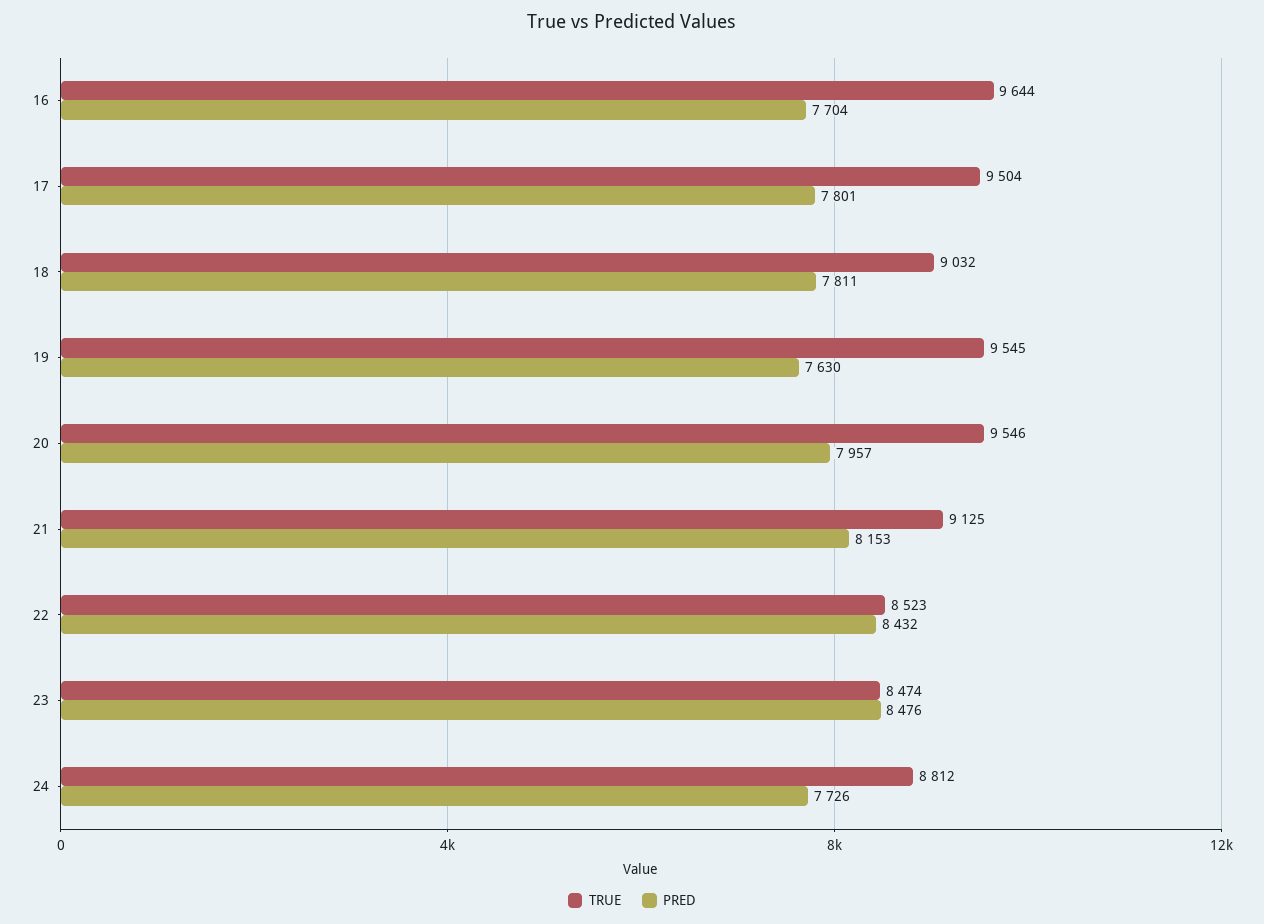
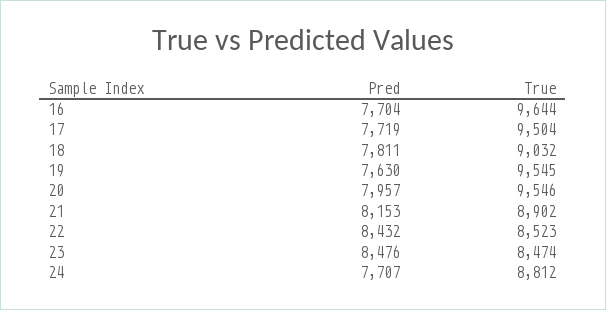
  {
    "TRUE": {
      "16": 9644,
      "17": 9504,
      "18": 9032,
      "19": 9545,
      "20": 9546,
-     "21": 9125,
+     "21": 8902,
      "22": 8523,
      "23": 8474,
      "24": 8812
    },
    "PRED": {
      "16": 7704,
-     "17": 7801,
+     "17": 7719,
      "18": 7811,
      "19": 7630,
      "20": 7957,
      "21": 8153,
      "22": 8432,
      "23": 8476,
-     "24": 7726
+     "24": 7707
    }
  }

